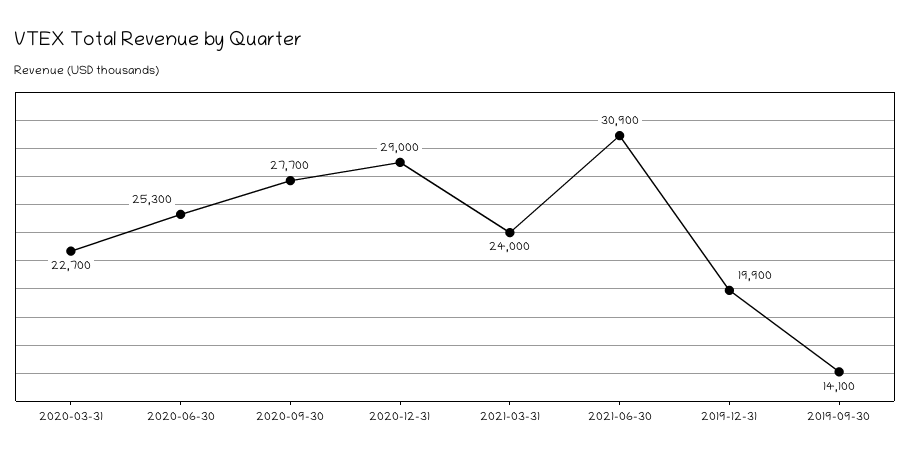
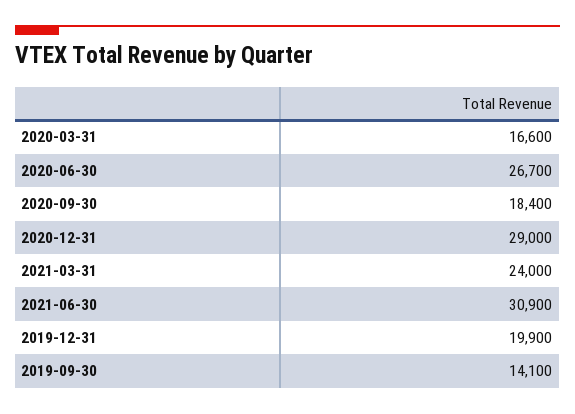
  {
-   "2020-03-31": 22700,
+   "2020-03-31": 16600,
-   "2020-06-30": 25300,
+   "2020-06-30": 26700,
-   "2020-09-30": 27700,
+   "2020-09-30": 18400,
    "2020-12-31": 29000,
    "2021-03-31": 24000,
    "2021-06-30": 30900,
    "2019-12-31": 19900,
    "2019-09-30": 14100
  }

